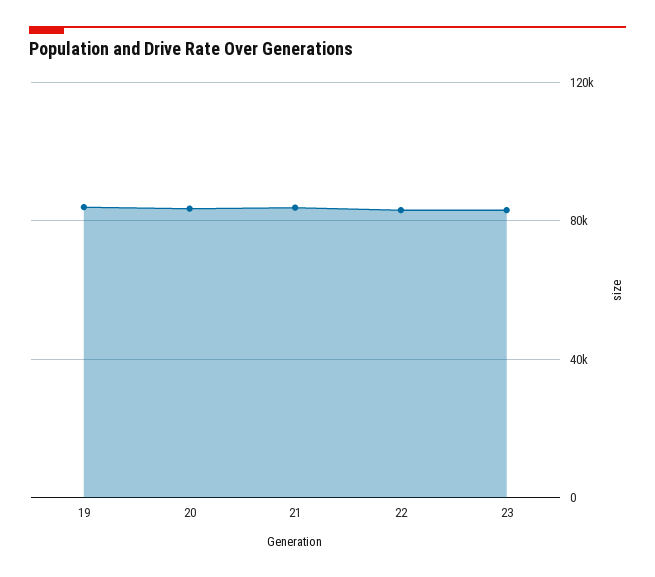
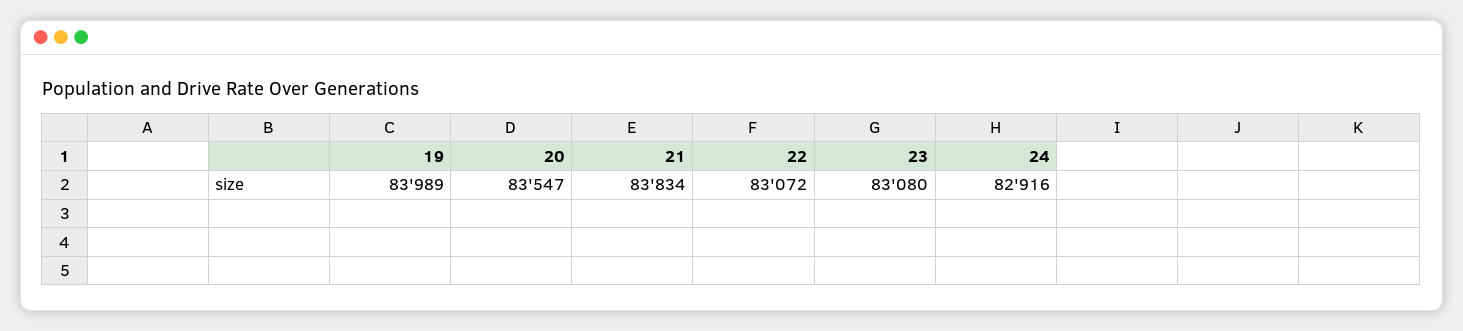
  {
    "19": 83989,
    "20": 83547,
    "21": 83834,
    "22": 83072,
-   "23": 83080
+   "23": 83080,
+   "24": 82916
  }

